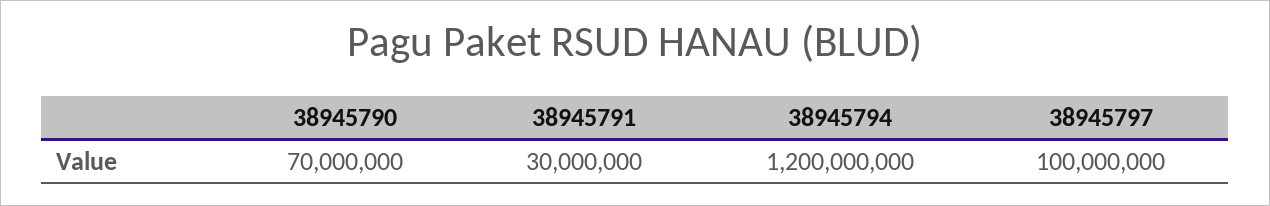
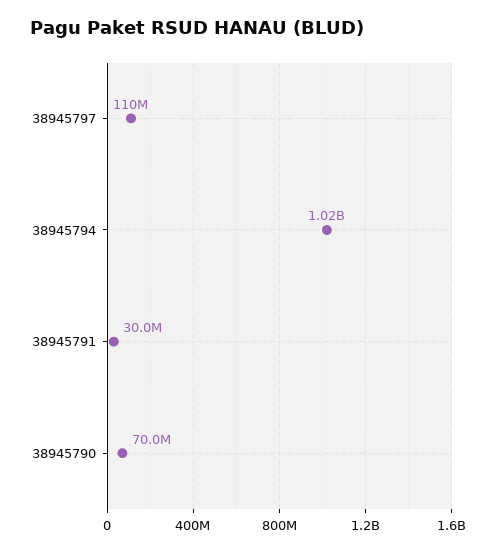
  {
    "38945790": 70000000,
    "38945791": 30000000,
-   "38945794": 1200000000,
+   "38945794": 1020000000,
-   "38945797": 100000000
+   "38945797": 110000000
  }

